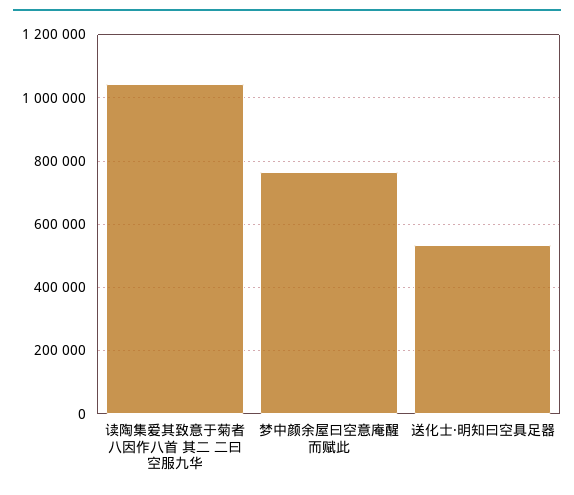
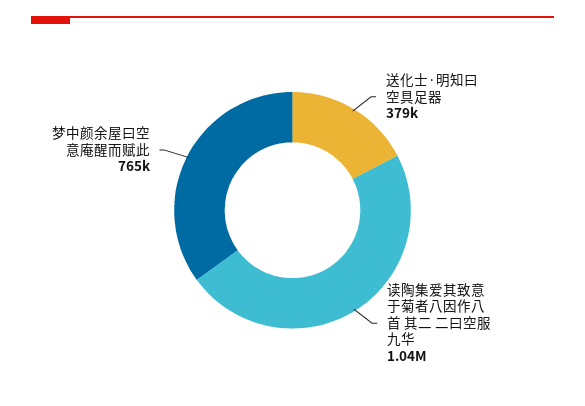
  {
    "读陶集爱其致意于菊者八因作八首 其二 二曰空服九华": 1040000,
    "梦中颜余屋曰空意庵醒而赋此": 765000,
-   "送化士·明知曰空具足器": 540000
+   "送化士·明知曰空具足器": 379000
  }

